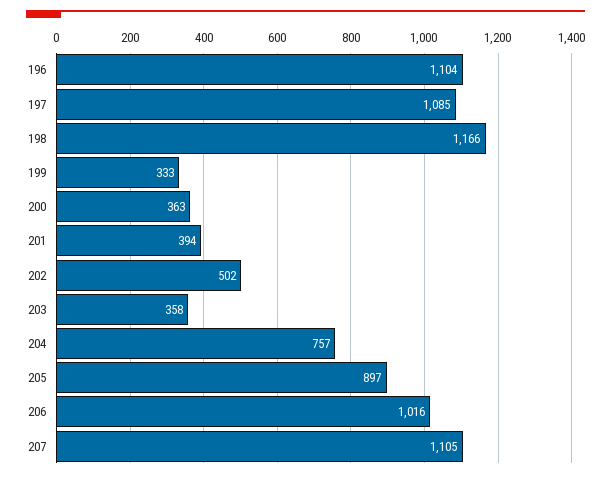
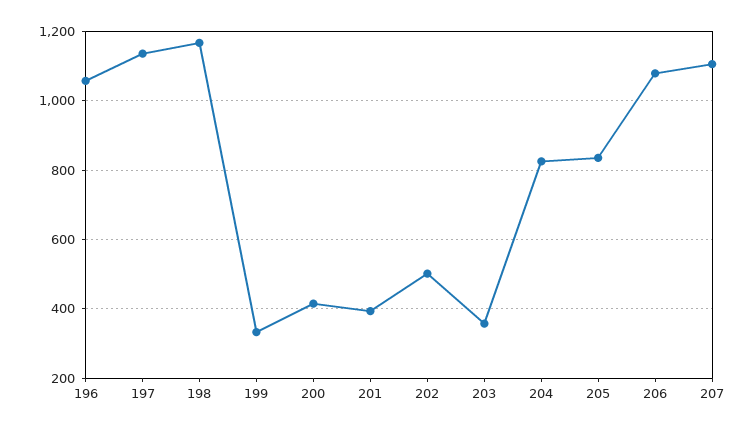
  {
-   "196": 1104,
+   "196": 1060,
-   "197": 1085,
+   "197": 1140,
    "198": 1166,
    "199": 333,
-   "200": 363,
+   "200": 420,
    "201": 394,
    "202": 502,
    "203": 358,
-   "204": 757,
+   "204": 820,
-   "205": 897,
+   "205": 840,
-   "206": 1016,
+   "206": 1080,
    "207": 1105
  }

